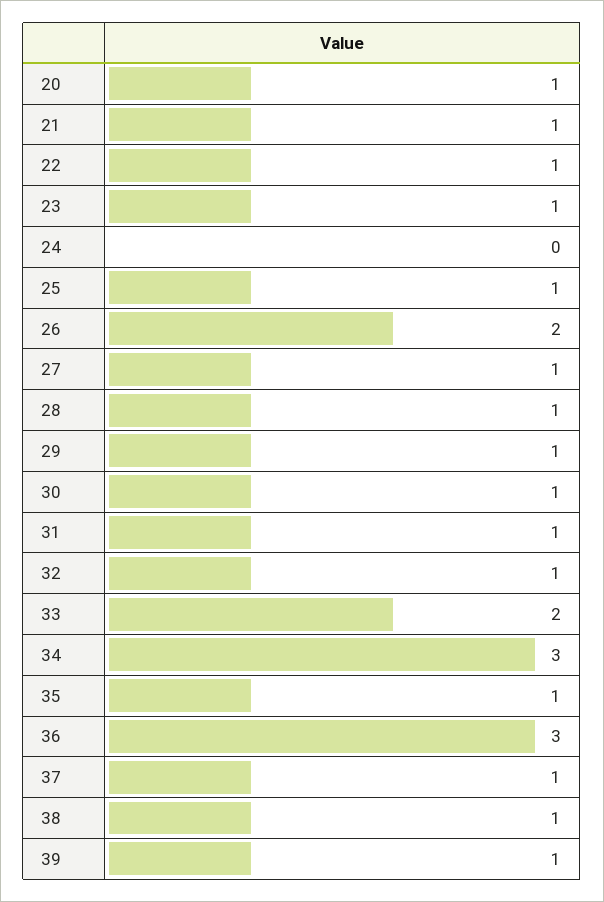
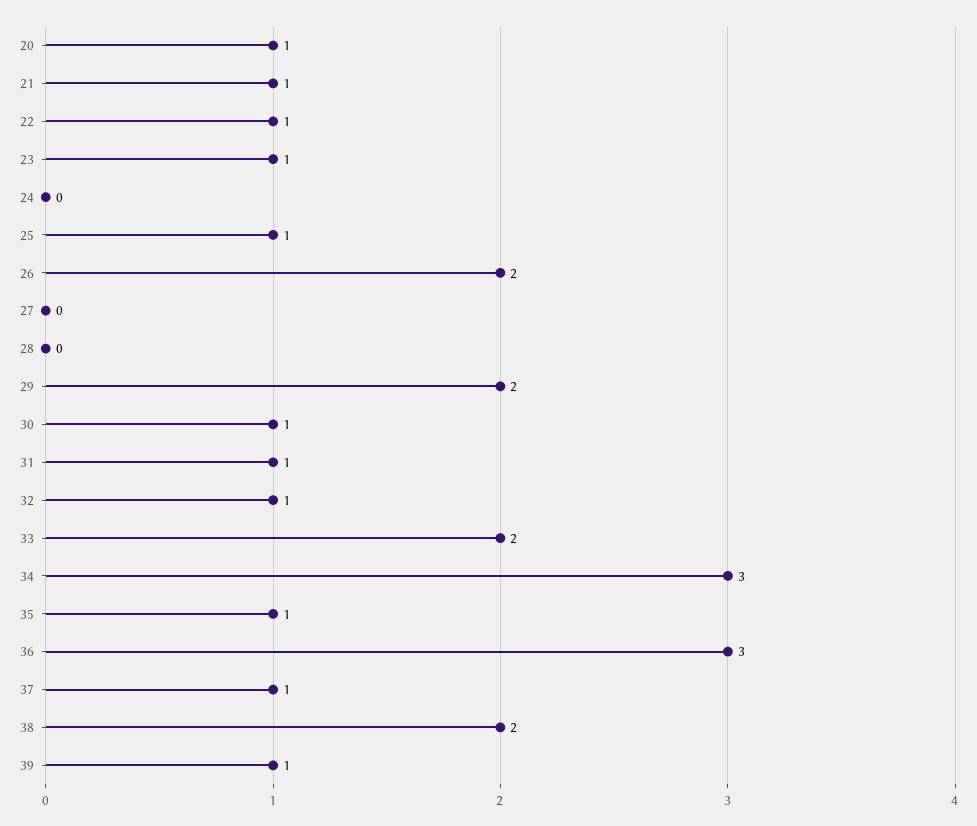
  {
    "20": 1,
    "21": 1,
    "22": 1,
    "23": 1,
    "24": 0,
    "25": 1,
    "26": 2,
-   "27": 1,
+   "27": 0,
-   "28": 1,
+   "28": 0,
-   "29": 1,
+   "29": 2,
    "30": 1,
    "31": 1,
    "32": 1,
    "33": 2,
    "34": 3,
    "35": 1,
    "36": 3,
    "37": 1,
-   "38": 1,
+   "38": 2,
    "39": 1
  }

